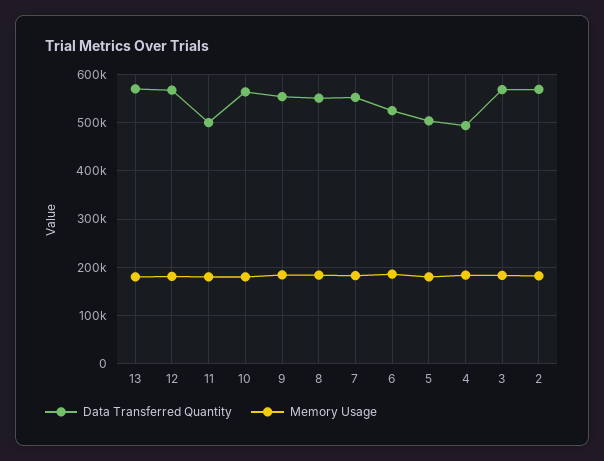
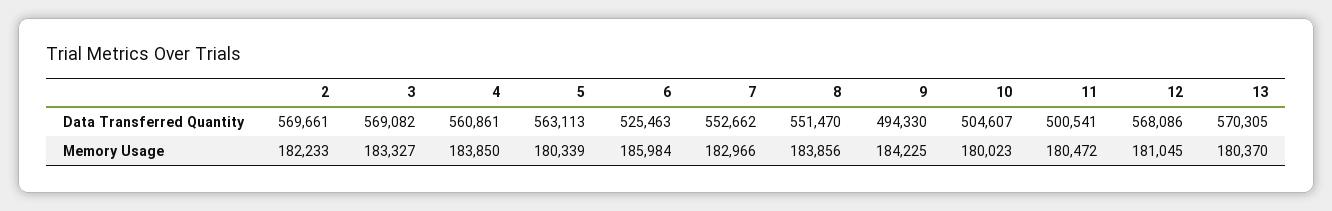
  {
    "Data Transferred Quantity": {
      "13": 570305,
      "12": 568086,
      "11": 500541,
-     "10": 560000,
+     "10": 504607,
-     "9": 560000,
+     "9": 494330,
      "8": 551470,
      "7": 552662,
      "6": 525463,
-     "5": 500000,
+     "5": 563113,
-     "4": 500000,
+     "4": 560861,
      "3": 569082,
      "2": 569661
    },
    "Memory Usage": {
      "13": 180370,
      "12": 181045,
      "11": 180472,
      "10": 180023,
      "9": 184225,
      "8": 183856,
      "7": 182966,
      "6": 185984,
      "5": 180339,
      "4": 183850,
      "3": 183327,
      "2": 182233
    }
  }

